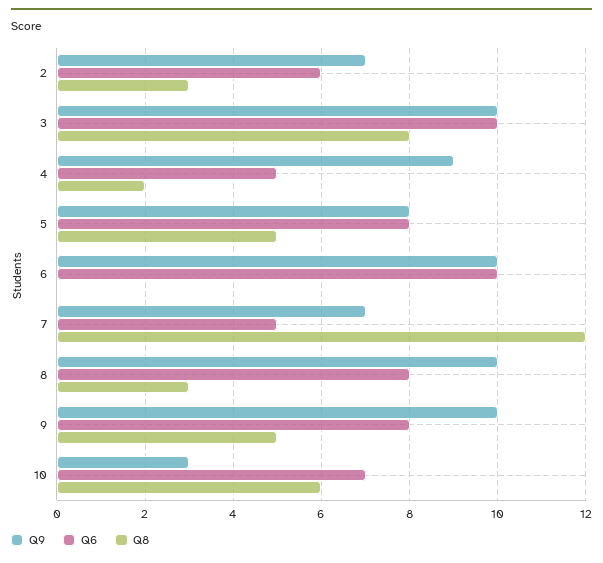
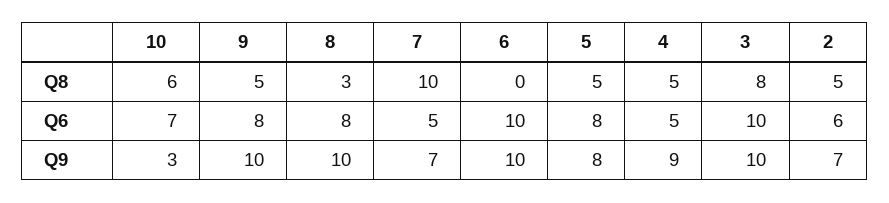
  {
    "Q9": {
      "2": 7,
      "3": 10,
      "4": 9,
      "5": 8,
      "6": 10,
      "7": 7,
      "8": 10,
      "9": 10,
      "10": 3
    },
    "Q6": {
      "2": 6,
      "3": 10,
      "4": 5,
      "5": 8,
      "6": 10,
      "7": 5,
      "8": 8,
      "9": 8,
      "10": 7
    },
    "Q8": {
-     "2": 3,
+     "2": 5,
      "3": 8,
-     "4": 2,
+     "4": 5,
      "5": 5,
      "6": 0,
-     "7": 12,
+     "7": 10,
      "8": 3,
      "9": 5,
      "10": 6
    }
  }

